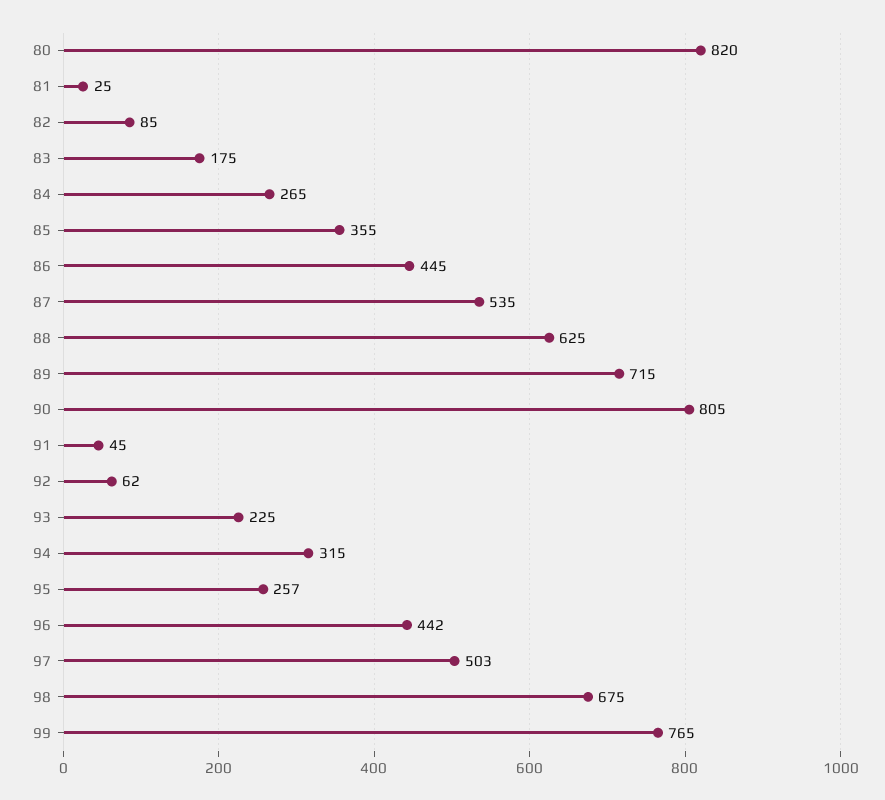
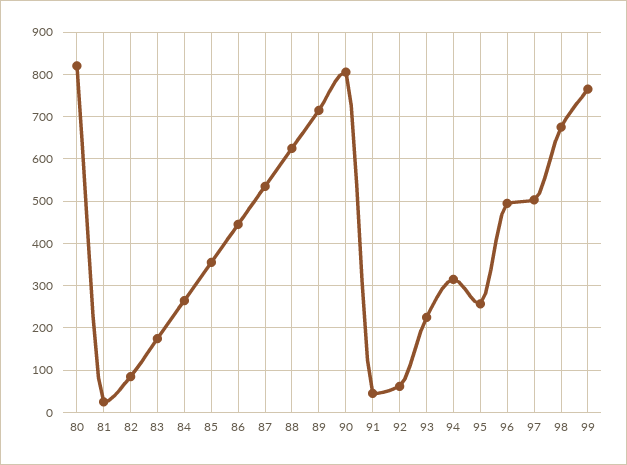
  {
    "80": 820,
    "81": 25,
    "82": 85,
    "83": 175,
    "84": 265,
    "85": 355,
    "86": 445,
    "87": 535,
    "88": 625,
    "89": 715,
    "90": 805,
    "91": 45,
    "92": 62,
    "93": 225,
    "94": 315,
    "95": 257,
-   "96": 442,
+   "96": 500,
    "97": 503,
    "98": 675,
    "99": 765
  }

